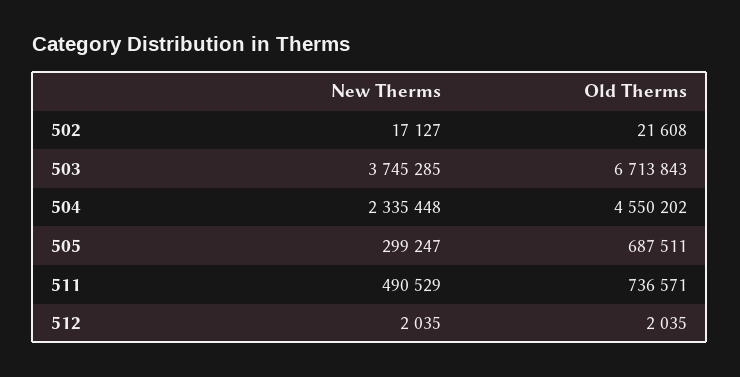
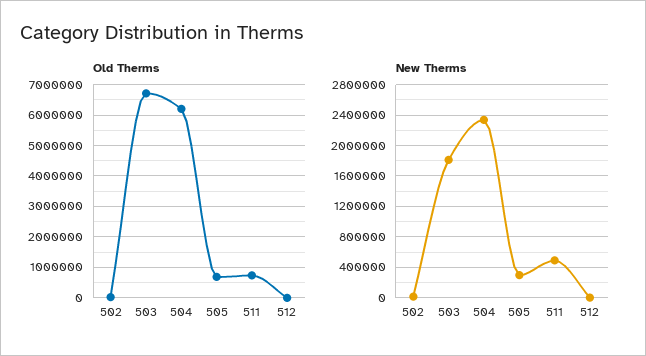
  {
    "New Therms": {
      "502": 17127,
-     "503": 3745285,
+     "503": 1800000,
      "504": 2335448,
      "505": 299247,
      "511": 490529,
      "512": 2035
    },
    "Old Therms": {
      "502": 21608,
      "503": 6713843,
-     "504": 4550202,
+     "504": 6200000,
      "505": 687511,
      "511": 736571,
      "512": 2035
    }
  }

